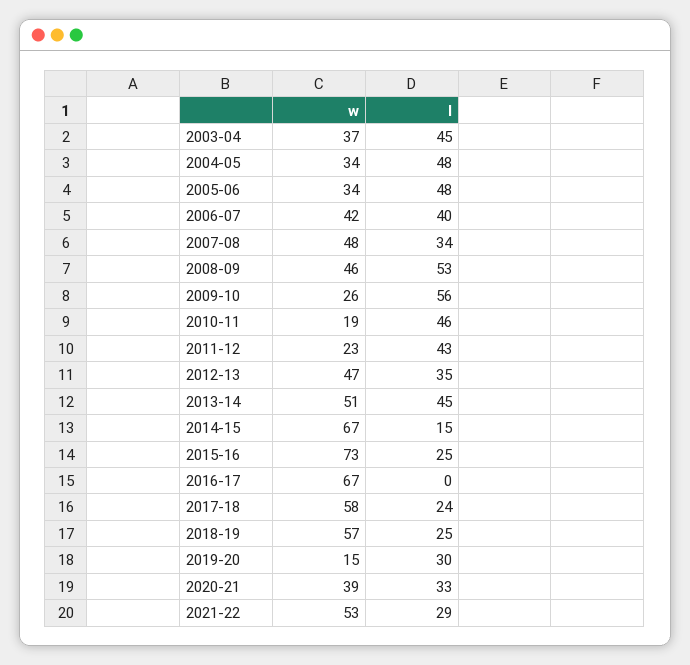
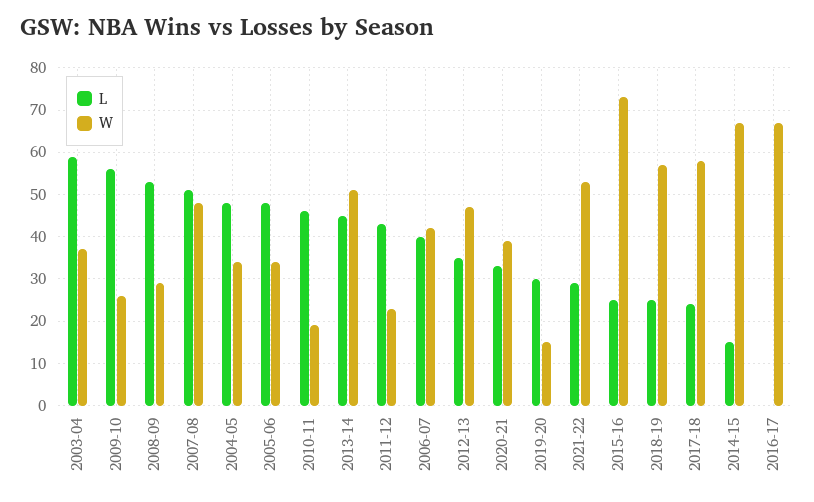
  {
    "w": {
      "2003-04": 37,
      "2004-05": 34,
      "2005-06": 34,
      "2006-07": 42,
      "2007-08": 48,
-     "2008-09": 46,
+     "2008-09": 30,
      "2009-10": 26,
      "2010-11": 19,
      "2011-12": 23,
      "2012-13": 47,
      "2013-14": 51,
      "2014-15": 67,
      "2015-16": 73,
      "2016-17": 67,
      "2017-18": 58,
      "2018-19": 57,
      "2019-20": 15,
      "2020-21": 39,
      "2021-22": 53
    },
    "l": {
-     "2003-04": 45,
+     "2003-04": 60,
      "2004-05": 48,
      "2005-06": 48,
      "2006-07": 40,
-     "2007-08": 34,
+     "2007-08": 50,
      "2008-09": 53,
      "2009-10": 56,
      "2010-11": 46,
      "2011-12": 43,
      "2012-13": 35,
      "2013-14": 45,
      "2014-15": 15,
      "2015-16": 25,
      "2016-17": 0,
      "2017-18": 24,
      "2018-19": 25,
      "2019-20": 30,
      "2020-21": 33,
      "2021-22": 29
    }
  }

